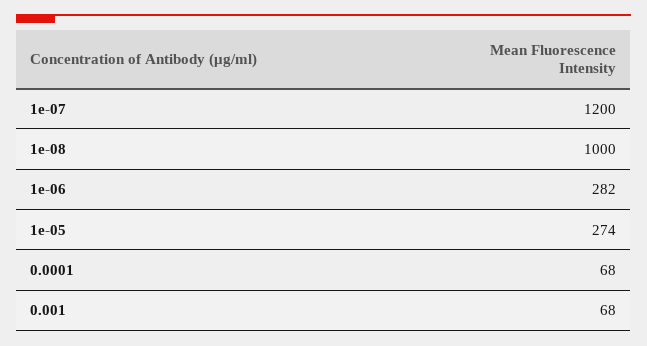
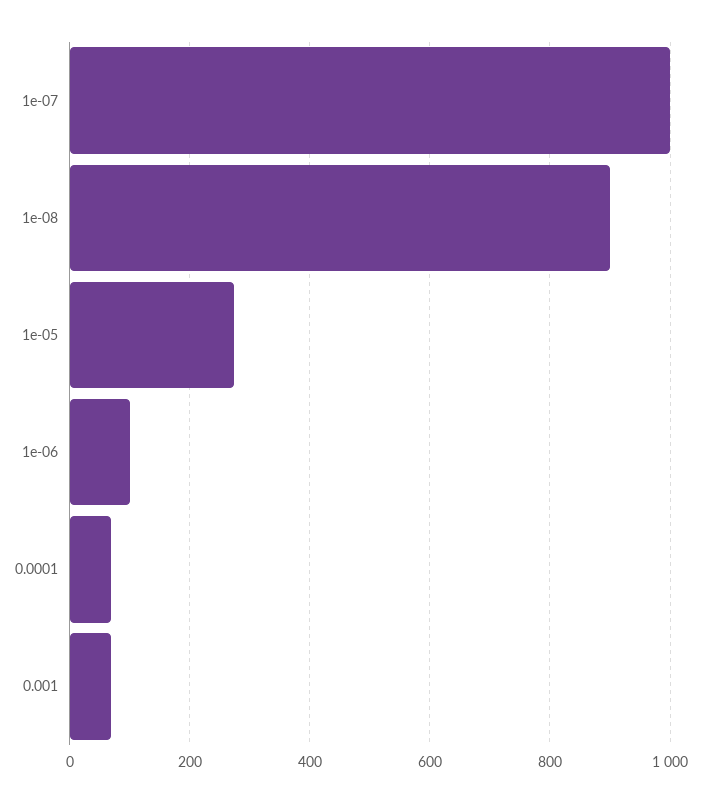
  {
-   "1e-07": 1200,
+   "1e-07": 1000,
-   "1e-08": 1000,
+   "1e-08": 900,
-   "1e-06": 282,
+   "1e-06": 100,
    "1e-05": 274,
    "0.0001": 68,
    "0.001": 68
  }

